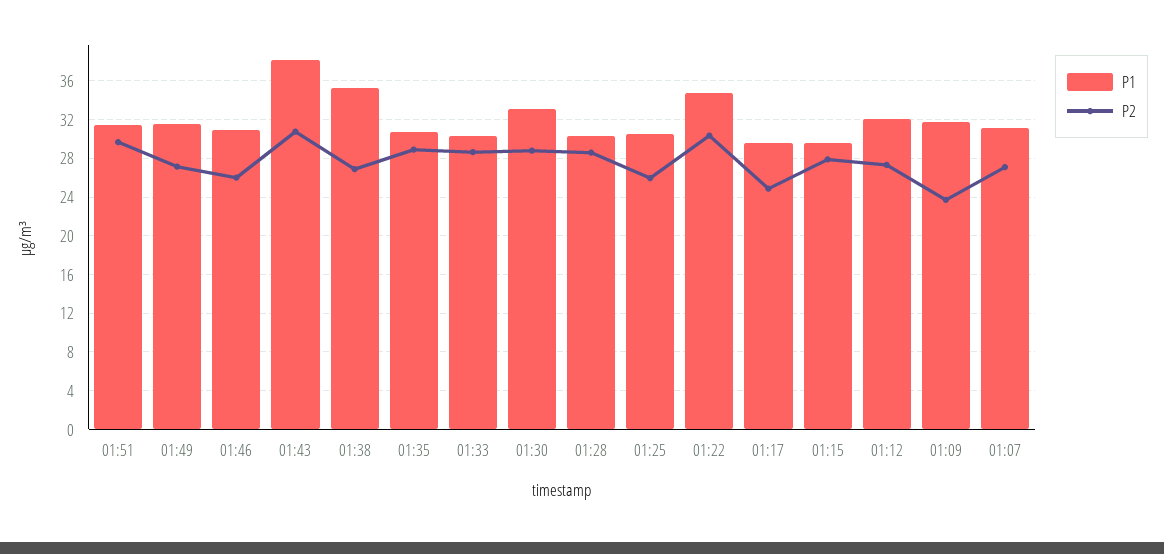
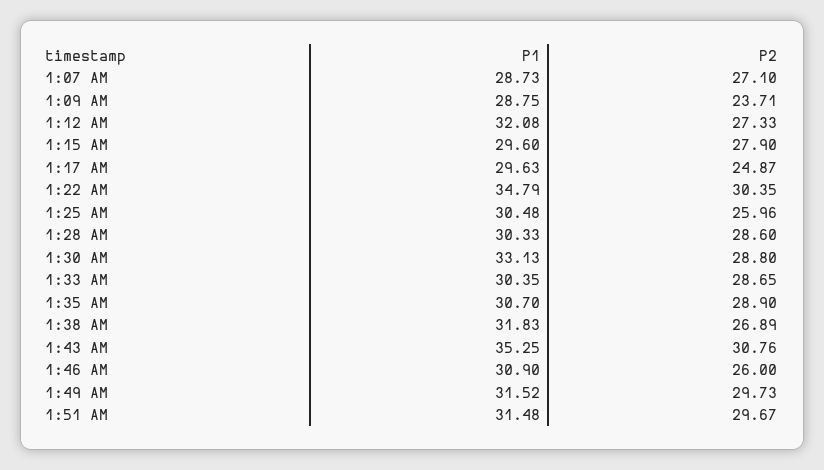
  {
    "P1": {
      "01:51": 31.48,
      "01:49": 31.52,
      "01:46": 30.9,
-     "01:43": 38,
+     "01:43": 35.25,
-     "01:38": 35,
+     "01:38": 31.83,
      "01:35": 30.7,
      "01:33": 30.35,
      "01:30": 33.13,
      "01:28": 30.33,
      "01:25": 30.48,
      "01:22": 34.79,
      "01:17": 29.63,
      "01:15": 29.6,
      "01:12": 32.08,
-     "01:09": 32,
+     "01:09": 28.75,
-     "01:07": 31
+     "01:07": 28.73
    },
    "P2": {
      "01:51": 29.67,
-     "01:49": 27,
+     "01:49": 29.73,
      "01:46": 26,
      "01:43": 30.76,
      "01:38": 26.89,
      "01:35": 28.9,
      "01:33": 28.65,
      "01:30": 28.8,
      "01:28": 28.6,
      "01:25": 25.96,
      "01:22": 30.35,
      "01:17": 24.87,
      "01:15": 27.9,
      "01:12": 27.33,
      "01:09": 23.71,
      "01:07": 27.1
    }
  }

